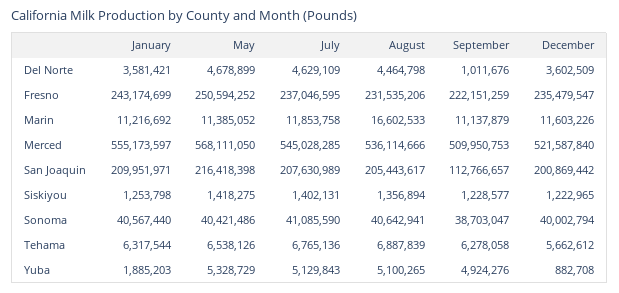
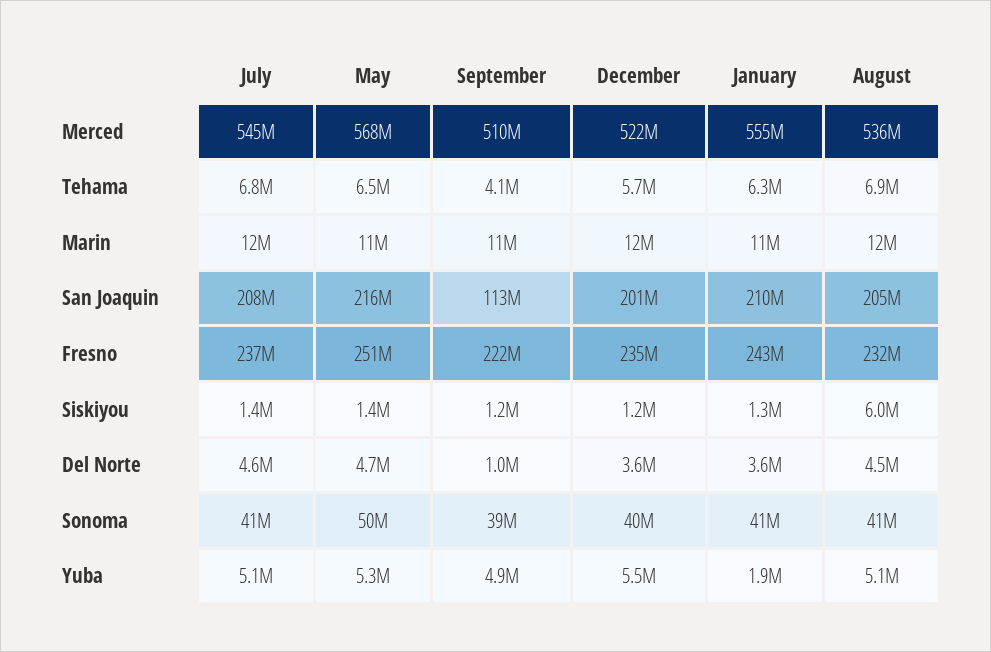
  {
    "January": {
      "Del Norte": 3581421,
      "Fresno": 243174699,
      "Marin": 11216692,
      "Merced": 555173597,
      "San Joaquin": 209951971,
      "Siskiyou": 1253798,
      "Sonoma": 40567440,
      "Tehama": 6317544,
      "Yuba": 1885203
    },
    "May": {
      "Del Norte": 4678899,
      "Fresno": 250594252,
      "Marin": 11385052,
      "Merced": 568111050,
      "San Joaquin": 216418398,
      "Siskiyou": 1418275,
-     "Sonoma": 40421486,
+     "Sonoma": 50000000,
      "Tehama": 6538126,
      "Yuba": 5328729
    },
    "July": {
      "Del Norte": 4629109,
      "Fresno": 237046595,
      "Marin": 11853758,
      "Merced": 545028285,
      "San Joaquin": 207630989,
      "Siskiyou": 1402131,
      "Sonoma": 41085590,
      "Tehama": 6765136,
      "Yuba": 5129843
    },
    "August": {
      "Del Norte": 4464798,
      "Fresno": 231535206,
-     "Marin": 16602533,
+     "Marin": 12000000,
      "Merced": 536114666,
      "San Joaquin": 205443617,
-     "Siskiyou": 1356894,
+     "Siskiyou": 6000000,
      "Sonoma": 40642941,
      "Tehama": 6887839,
      "Yuba": 5100265
    },
    "September": {
      "Del Norte": 1011676,
      "Fresno": 222151259,
      "Marin": 11137879,
      "Merced": 509950753,
      "San Joaquin": 112766657,
      "Siskiyou": 1228577,
      "Sonoma": 38703047,
-     "Tehama": 6278058,
+     "Tehama": 4100000,
      "Yuba": 4924276
    },
    "December": {
      "Del Norte": 3602509,
      "Fresno": 235479547,
      "Marin": 11603226,
      "Merced": 521587840,
      "San Joaquin": 200869442,
      "Siskiyou": 1222965,
      "Sonoma": 40002794,
      "Tehama": 5662612,
-     "Yuba": 882708
+     "Yuba": 5500000
    }
  }

